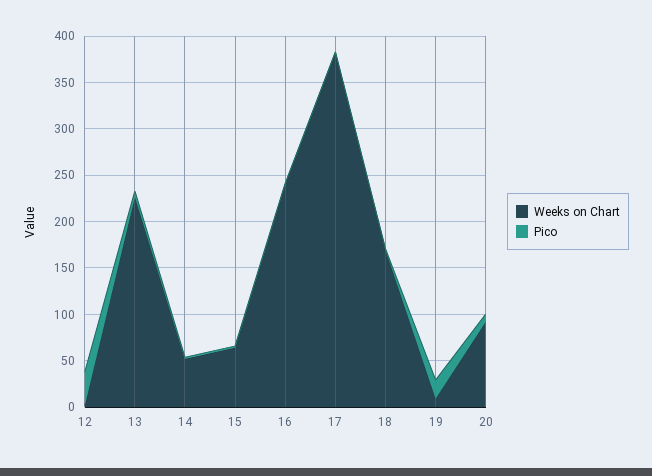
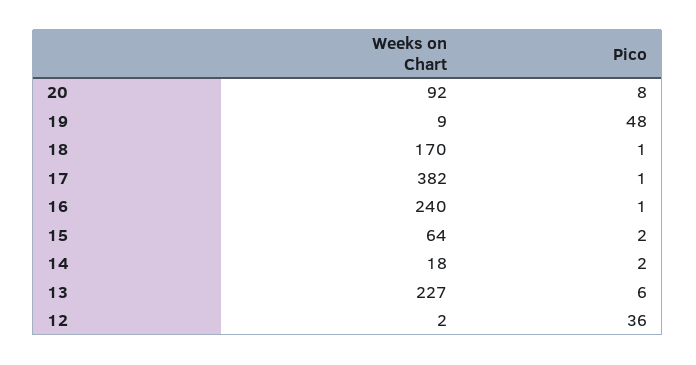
  {
    "Weeks on Chart": {
      "12": 2,
      "13": 227,
-     "14": 50,
+     "14": 18,
      "15": 64,
      "16": 240,
      "17": 382,
      "18": 170,
      "19": 9,
      "20": 92
    },
    "Pico": {
      "12": 36,
      "13": 6,
      "14": 2,
      "15": 2,
      "16": 1,
      "17": 1,
      "18": 1,
-     "19": 20,
+     "19": 48,
      "20": 8
    }
  }

